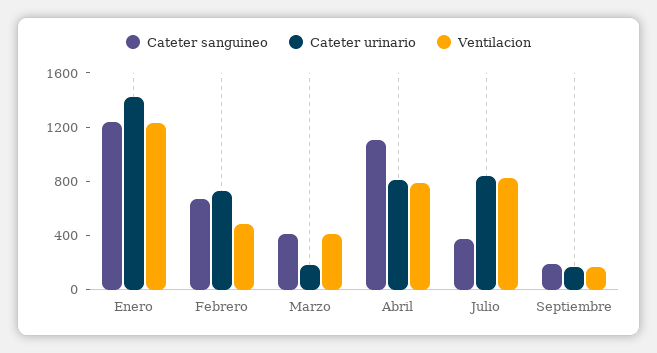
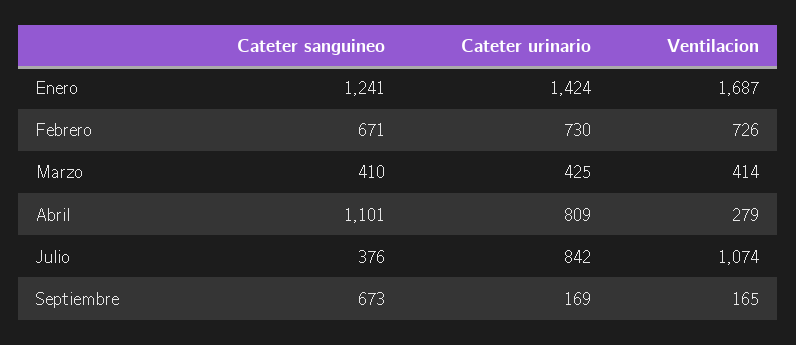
  {
    "Cateter sanguineo": {
      "Enero": 1241,
      "Febrero": 671,
      "Marzo": 410,
      "Abril": 1101,
      "Julio": 376,
-     "Septiembre": 200
+     "Septiembre": 673
    },
    "Cateter urinario": {
      "Enero": 1424,
      "Febrero": 730,
-     "Marzo": 200,
+     "Marzo": 425,
      "Abril": 809,
      "Julio": 842,
      "Septiembre": 169
    },
    "Ventilacion": {
-     "Enero": 1200,
+     "Enero": 1687,
-     "Febrero": 500,
+     "Febrero": 726,
      "Marzo": 414,
-     "Abril": 800,
+     "Abril": 279,
-     "Julio": 800,
+     "Julio": 1074,
      "Septiembre": 165
    }
  }

